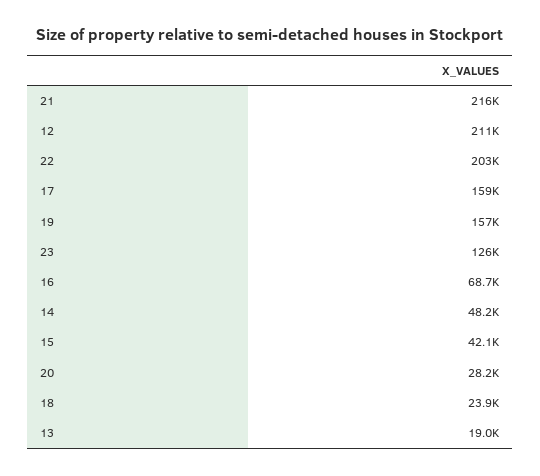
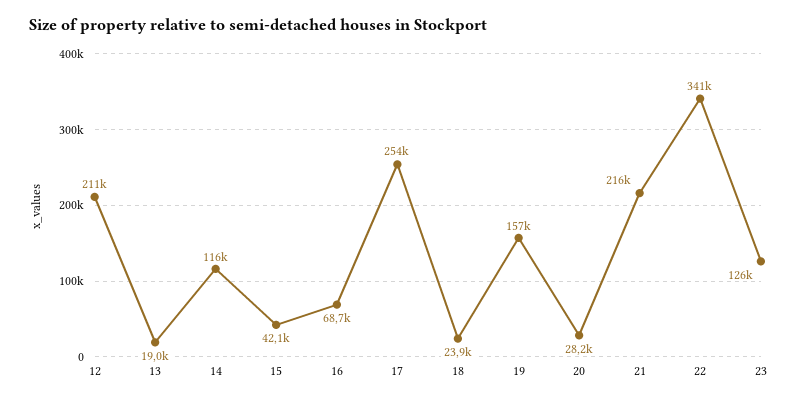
  {
    "21": 216000,
    "12": 211000,
-   "22": 203000,
+   "22": 341000,
-   "17": 159000,
+   "17": 254000,
    "19": 157000,
    "23": 126000,
    "16": 68700,
-   "14": 48200,
+   "14": 116000,
    "15": 42100,
    "20": 28200,
    "18": 23900,
    "13": 19000
  }

